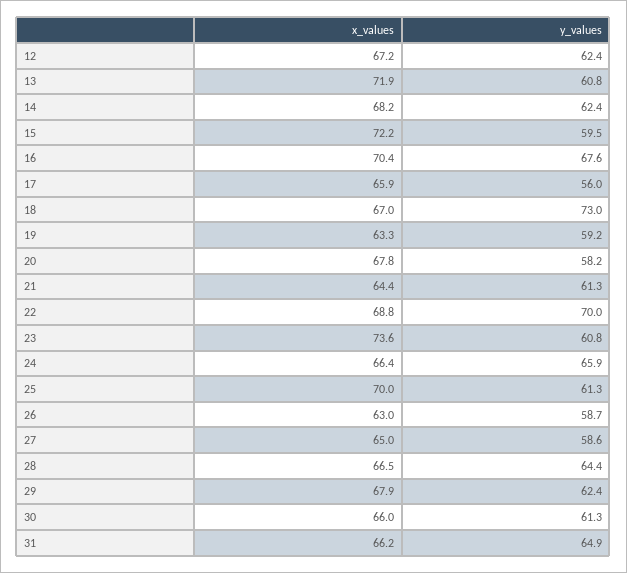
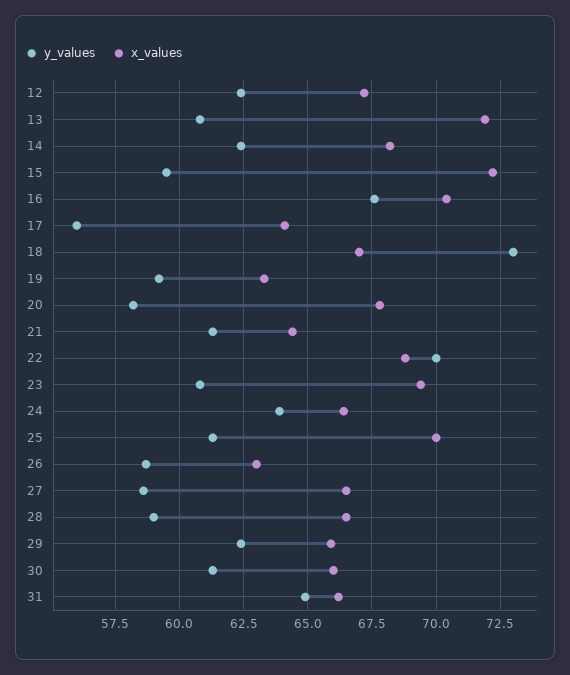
  {
    "x_values": {
      "12": 67.2,
      "13": 71.9,
      "14": 68.2,
      "15": 72.2,
      "16": 70.4,
-     "17": 65.9,
+     "17": 64,
      "18": 67,
      "19": 63.3,
      "20": 67.8,
      "21": 64.4,
      "22": 68.8,
-     "23": 73.6,
+     "23": 69.5,
      "24": 66.4,
      "25": 70,
      "26": 63,
-     "27": 65,
+     "27": 66.5,
      "28": 66.5,
-     "29": 67.9,
+     "29": 66,
      "30": 66,
      "31": 66.2
    },
    "y_values": {
      "12": 62.4,
      "13": 60.8,
      "14": 62.4,
      "15": 59.5,
      "16": 67.6,
      "17": 56,
      "18": 73,
      "19": 59.2,
      "20": 58.2,
      "21": 61.3,
      "22": 70,
      "23": 60.8,
-     "24": 65.9,
+     "24": 64,
      "25": 61.3,
      "26": 58.7,
      "27": 58.6,
-     "28": 64.4,
+     "28": 59,
      "29": 62.4,
      "30": 61.3,
      "31": 64.9
    }
  }

